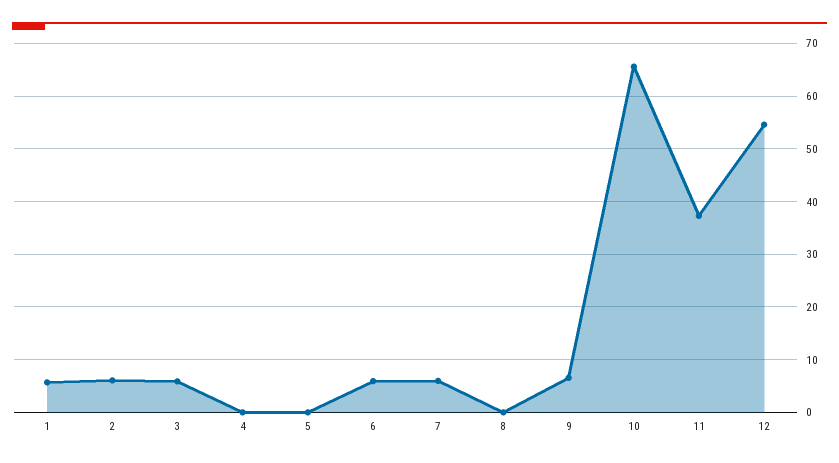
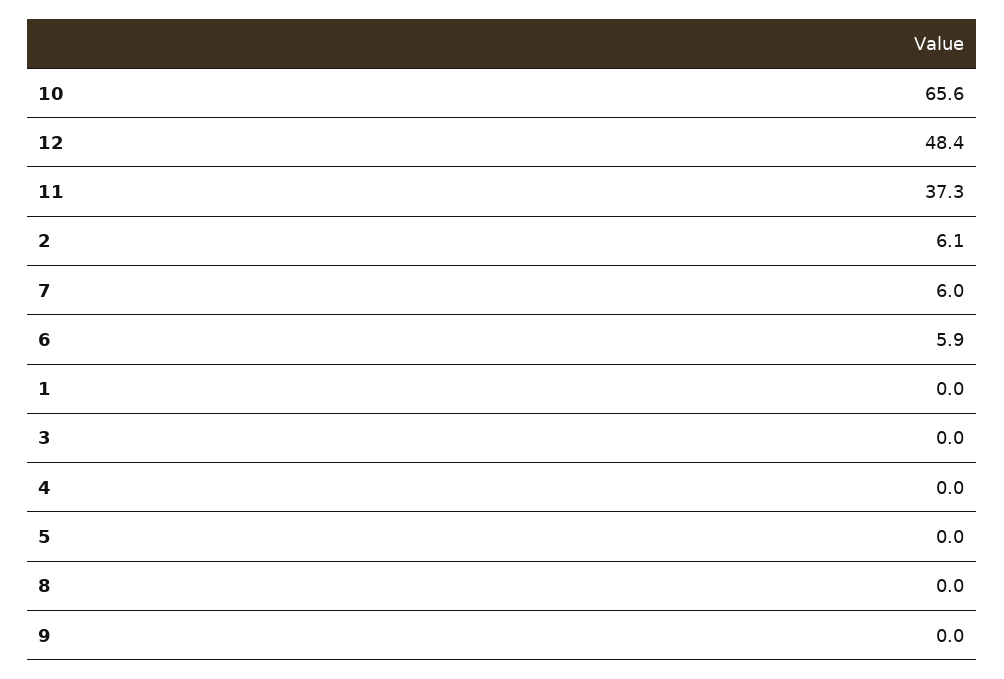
  {
-   "1": 6,
+   "1": 0,
    "2": 6.1,
-   "3": 6,
+   "3": 0,
    "4": 0,
    "5": 0,
    "6": 5.9,
    "7": 6,
    "8": 0,
-   "9": 6,
+   "9": 0,
    "10": 65.6,
    "11": 37.3,
-   "12": 54
+   "12": 48.4
  }

